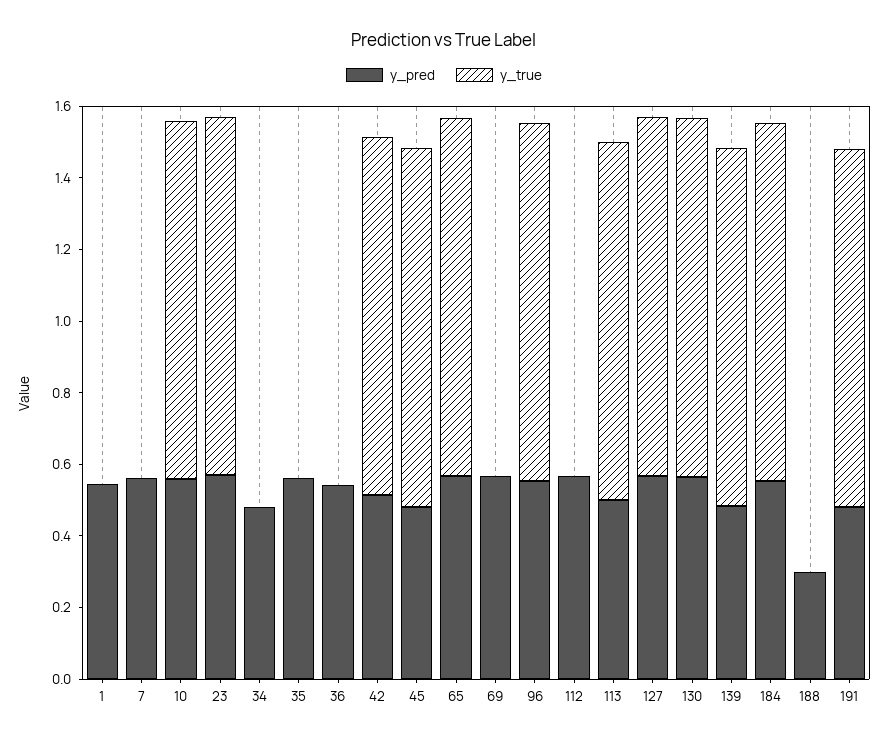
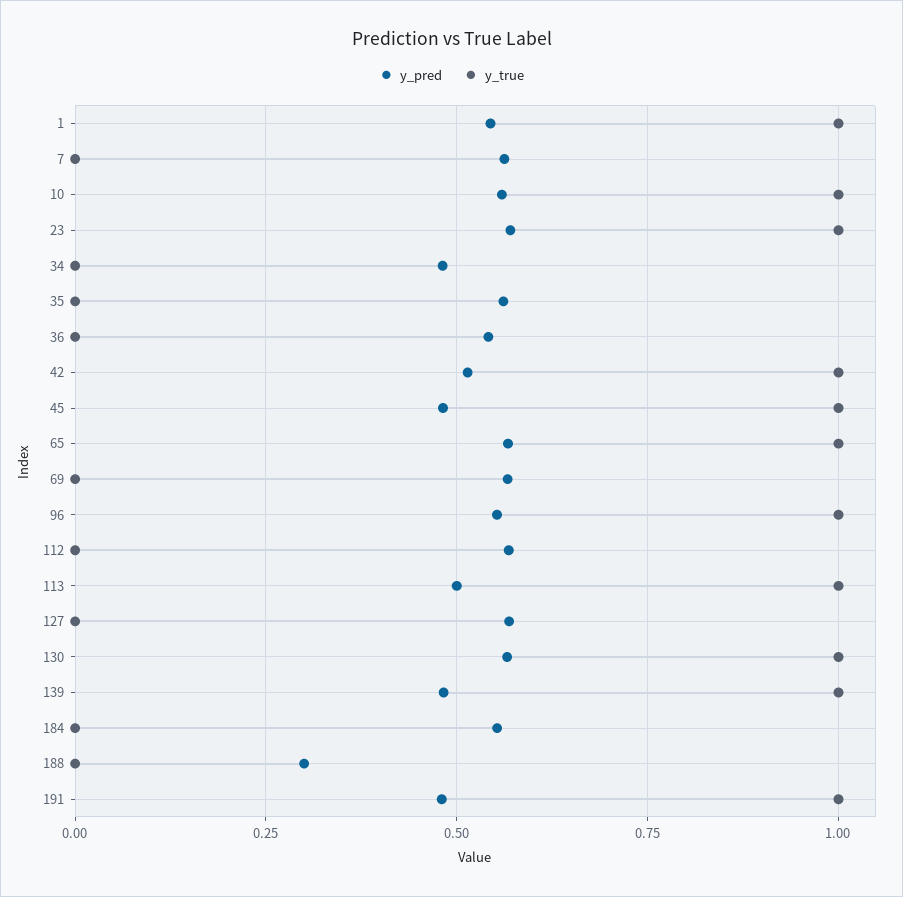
  {
    "y_pred": {
      "1": 0.55,
      "7": 0.55,
      "10": 0.55,
      "23": 0.575,
      "34": 0.475,
      "35": 0.55,
      "36": 0.55,
      "42": 0.525,
      "45": 0.475,
      "65": 0.575,
      "69": 0.575,
      "96": 0.55,
      "112": 0.575,
      "113": 0.5,
      "127": 0.575,
      "130": 0.575,
      "139": 0.475,
      "184": 0.55,
      "188": 0.3,
      "191": 0.475
    },
    "y_true": {
-     "1": 0,
+     "1": 1,
      "7": 0,
      "10": 1,
      "23": 1,
      "34": 0,
      "35": 0,
      "36": 0,
      "42": 1,
      "45": 1,
      "65": 1,
      "69": 0,
      "96": 1,
      "112": 0,
      "113": 1,
-     "127": 1,
+     "127": 0,
      "130": 1,
      "139": 1,
-     "184": 1,
+     "184": 0,
      "188": 0,
      "191": 1
    }
  }

